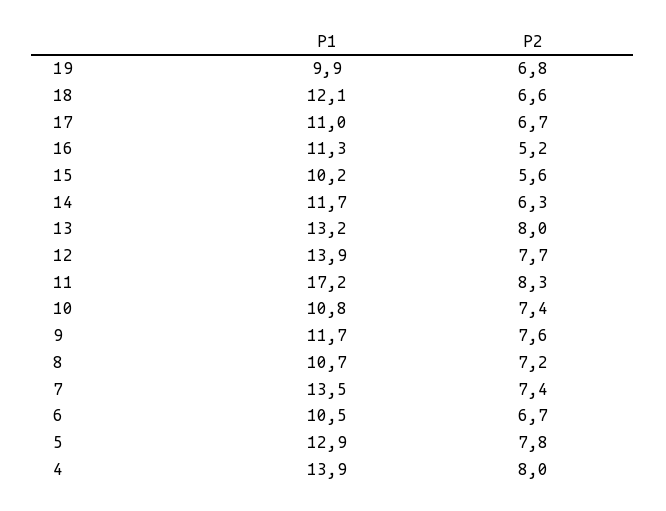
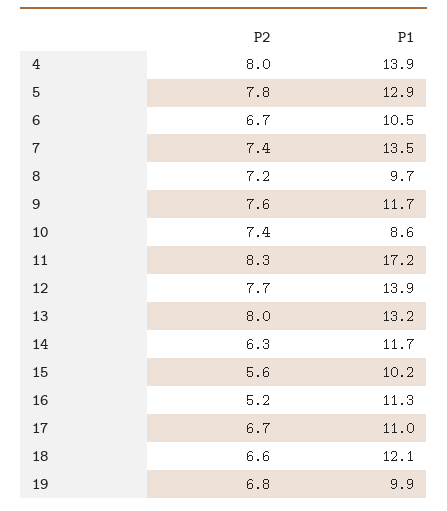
  {
    "P1": {
      "19": 9.9,
      "18": 12.1,
      "17": 11,
      "16": 11.3,
      "15": 10.2,
      "14": 11.7,
      "13": 13.2,
      "12": 13.9,
      "11": 17.2,
-     "10": 10.8,
+     "10": 8.6,
      "9": 11.7,
-     "8": 10.7,
+     "8": 9.7,
      "7": 13.5,
      "6": 10.5,
      "5": 12.9,
      "4": 13.9
    },
    "P2": {
      "19": 6.8,
      "18": 6.6,
      "17": 6.7,
      "16": 5.2,
      "15": 5.6,
      "14": 6.3,
      "13": 8,
      "12": 7.7,
      "11": 8.3,
      "10": 7.4,
      "9": 7.6,
      "8": 7.2,
      "7": 7.4,
      "6": 6.7,
      "5": 7.8,
      "4": 8
    }
  }

